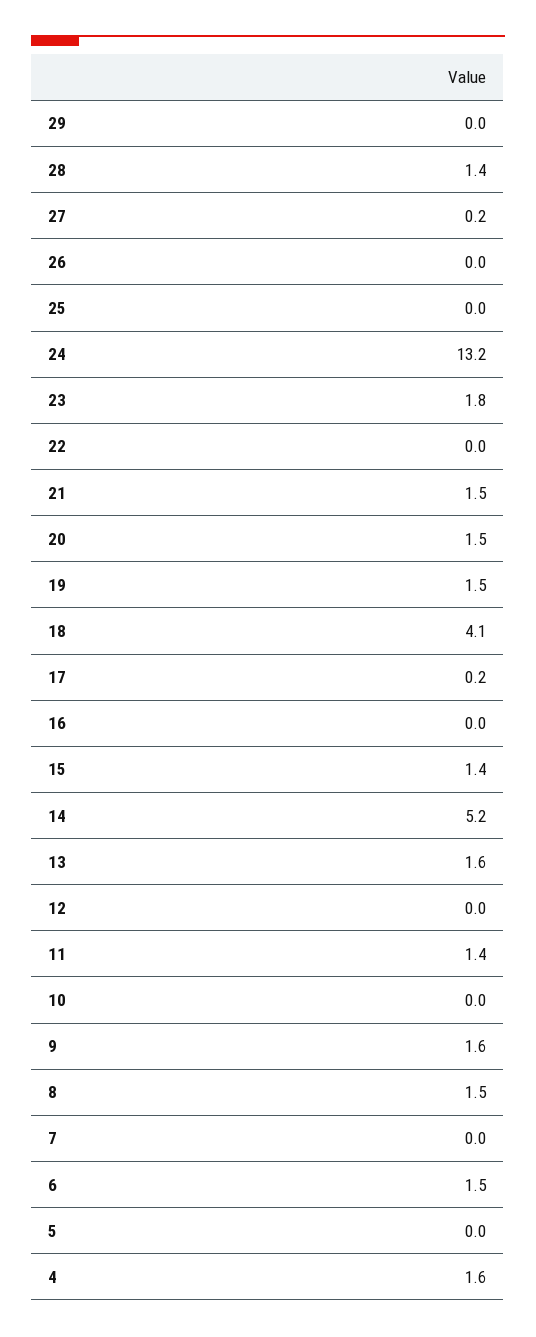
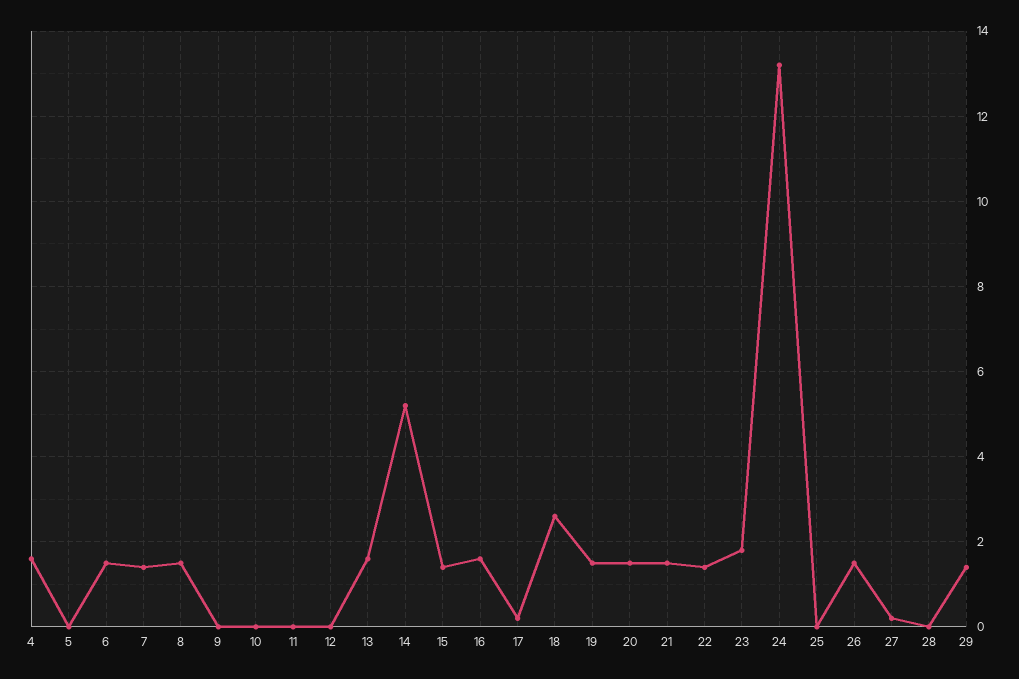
  {
-   "29": 0,
+   "29": 1.5,
-   "28": 1.4,
+   "28": 0,
    "27": 0.2,
-   "26": 0,
+   "26": 1.5,
    "25": 0,
    "24": 13.2,
    "23": 1.8,
-   "22": 0,
+   "22": 1.5,
    "21": 1.5,
    "20": 1.5,
    "19": 1.5,
-   "18": 4.1,
+   "18": 2.5,
    "17": 0.2,
-   "16": 0,
+   "16": 1.5,
    "15": 1.4,
    "14": 5.2,
    "13": 1.6,
    "12": 0,
-   "11": 1.4,
+   "11": 0,
    "10": 0,
-   "9": 1.6,
+   "9": 0,
    "8": 1.5,
-   "7": 0,
+   "7": 1.5,
    "6": 1.5,
    "5": 0,
    "4": 1.6
  }

